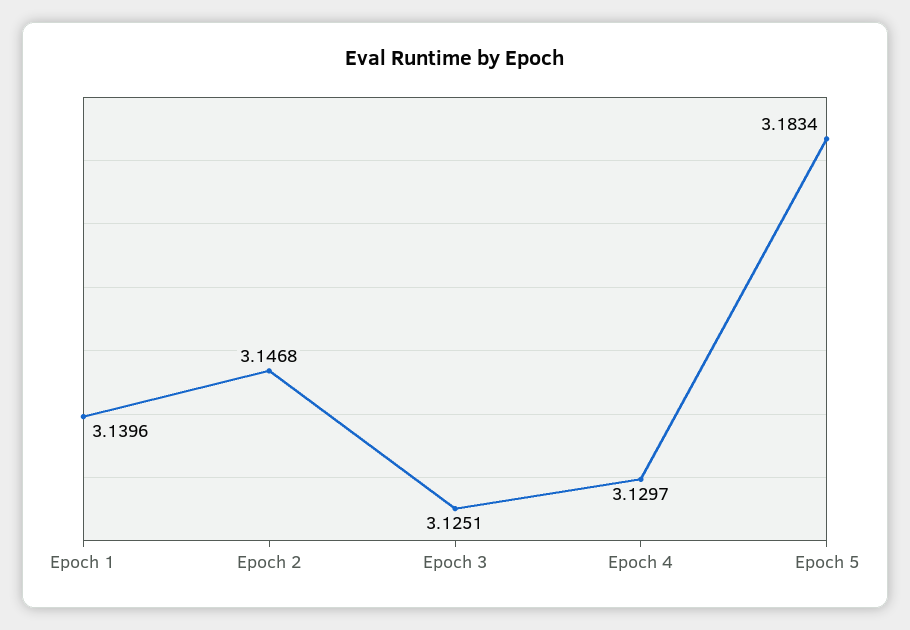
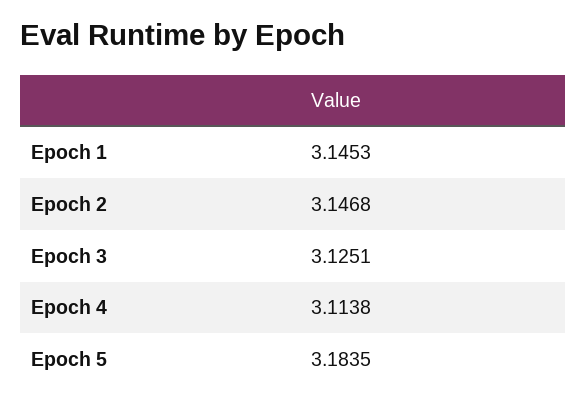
  {
-   "Epoch 1": 3.1396,
+   "Epoch 1": 3.1453,
    "Epoch 2": 3.1468,
    "Epoch 3": 3.1251,
-   "Epoch 4": 3.1297,
+   "Epoch 4": 3.1138,
-   "Epoch 5": 3.1834
+   "Epoch 5": 3.1835
  }

